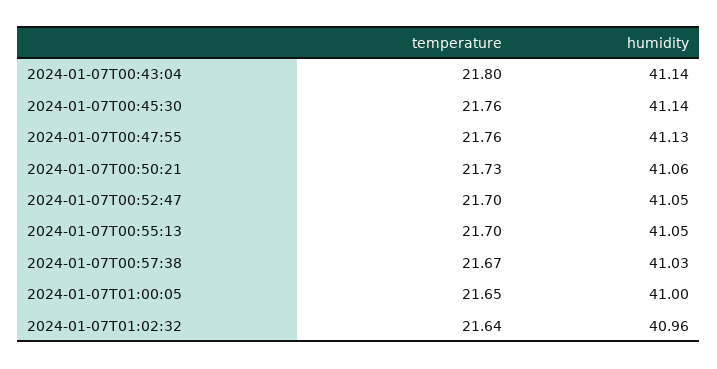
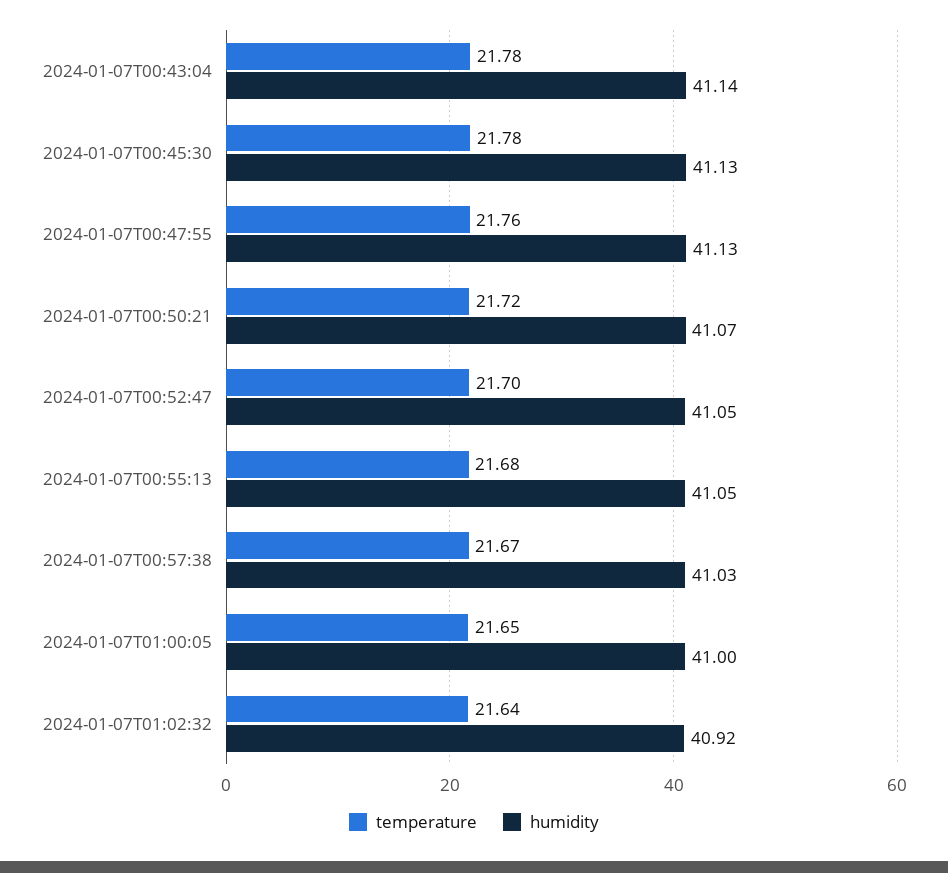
  {
    "temperature": {
-     "2024-01-07T00:43:04": 21.8,
+     "2024-01-07T00:43:04": 21.78,
-     "2024-01-07T00:45:30": 21.76,
+     "2024-01-07T00:45:30": 21.78,
      "2024-01-07T00:47:55": 21.76,
-     "2024-01-07T00:50:21": 21.73,
+     "2024-01-07T00:50:21": 21.72,
      "2024-01-07T00:52:47": 21.7,
-     "2024-01-07T00:55:13": 21.7,
+     "2024-01-07T00:55:13": 21.68,
      "2024-01-07T00:57:38": 21.67,
      "2024-01-07T01:00:05": 21.65,
      "2024-01-07T01:02:32": 21.64
    },
    "humidity": {
      "2024-01-07T00:43:04": 41.14,
-     "2024-01-07T00:45:30": 41.14,
+     "2024-01-07T00:45:30": 41.13,
      "2024-01-07T00:47:55": 41.13,
-     "2024-01-07T00:50:21": 41.06,
+     "2024-01-07T00:50:21": 41.07,
      "2024-01-07T00:52:47": 41.05,
      "2024-01-07T00:55:13": 41.05,
      "2024-01-07T00:57:38": 41.03,
      "2024-01-07T01:00:05": 41,
-     "2024-01-07T01:02:32": 40.96
+     "2024-01-07T01:02:32": 40.92
    }
  }

